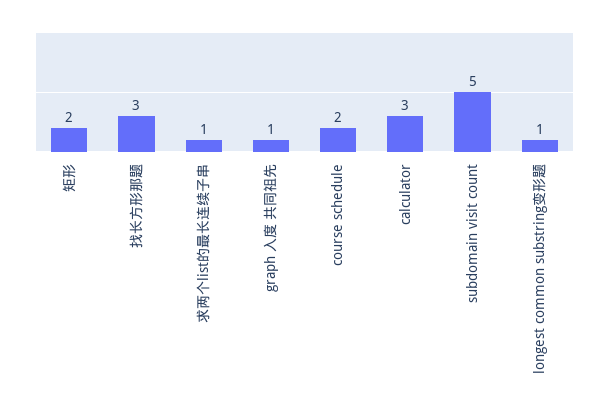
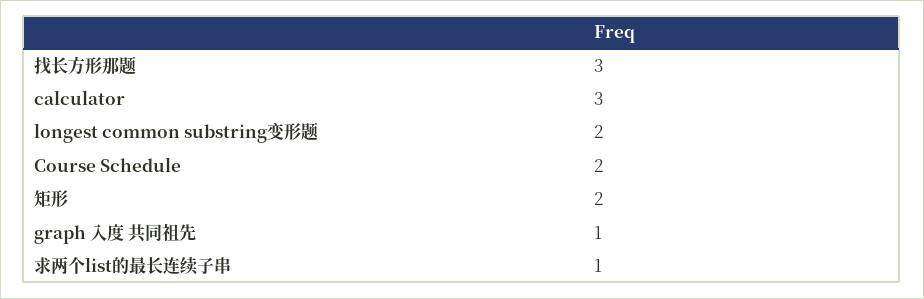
  {
    "矩形": 2,
    "找长方形那题": 3,
    "求两个list的最长连续子串": 1,
    "graph 入度 共同祖先": 1,
    "course schedule": 2,
    "calculator": 3,
-   "subdomain visit count": 5,
-   "longest common substring变形题": 1
+   "longest common substring变形题": 2
  }

